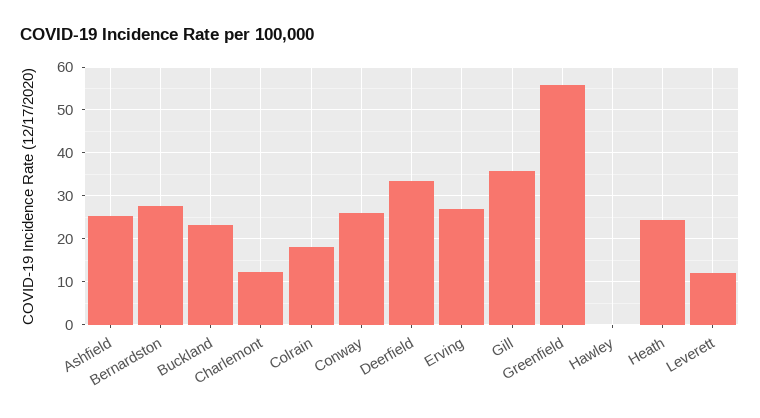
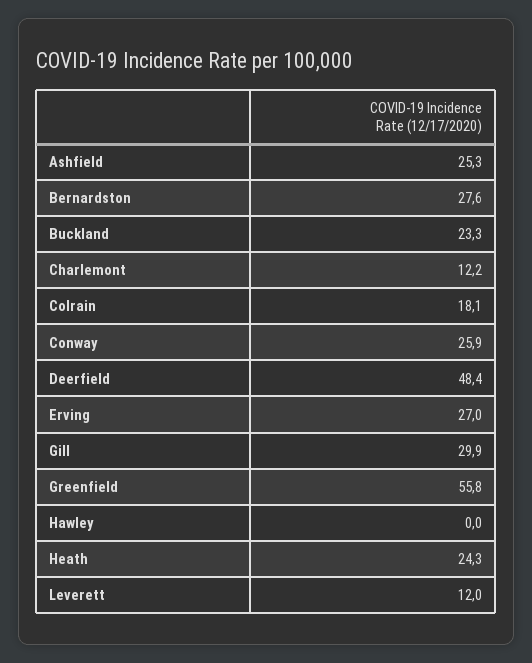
  {
    "Ashfield": 25.3,
    "Bernardston": 27.6,
    "Buckland": 23.3,
    "Charlemont": 12.2,
    "Colrain": 18.1,
    "Conway": 25.9,
-   "Deerfield": 34,
+   "Deerfield": 48.4,
    "Erving": 27,
-   "Gill": 36,
+   "Gill": 29.9,
    "Greenfield": 55.8,
    "Hawley": 0,
    "Heath": 24.3,
    "Leverett": 12
  }

